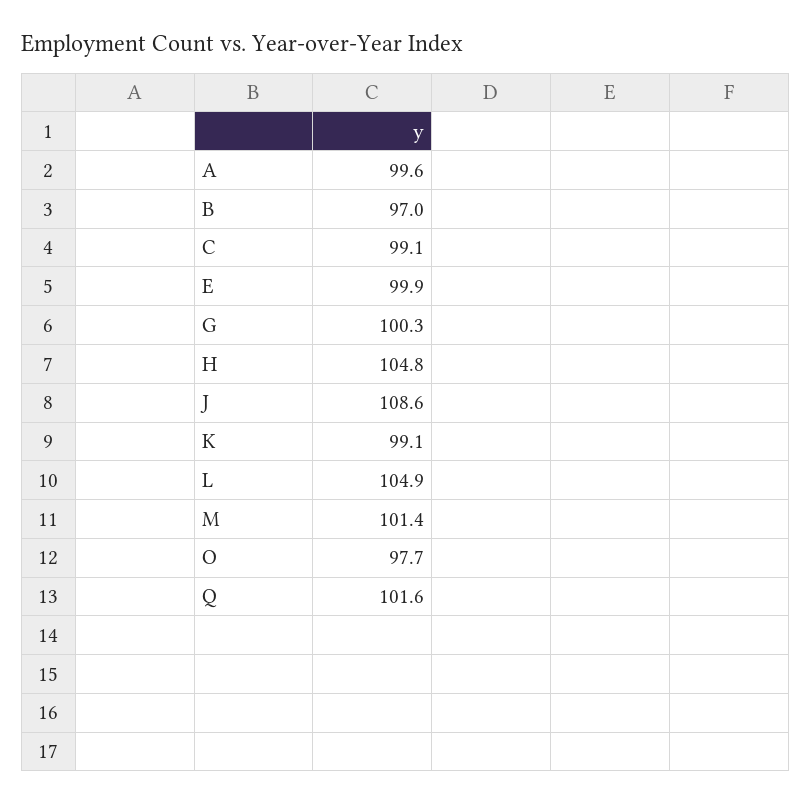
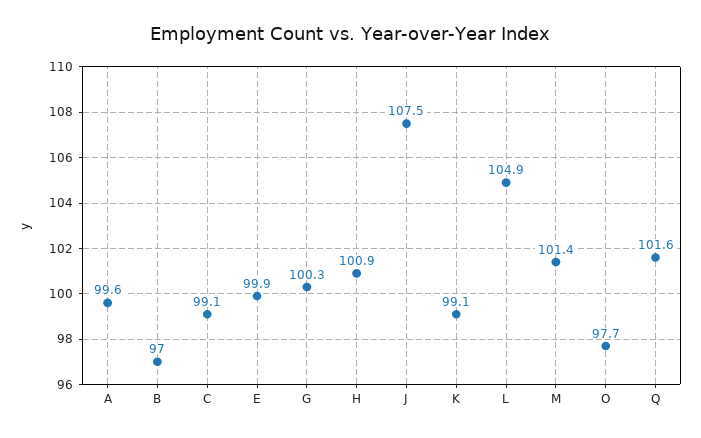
  {
    "A": 99.6,
    "B": 97,
    "C": 99.1,
    "E": 99.9,
    "G": 100.3,
-   "H": 104.8,
+   "H": 100.9,
-   "J": 108.6,
+   "J": 107.5,
    "K": 99.1,
    "L": 104.9,
    "M": 101.4,
    "O": 97.7,
    "Q": 101.6
  }

